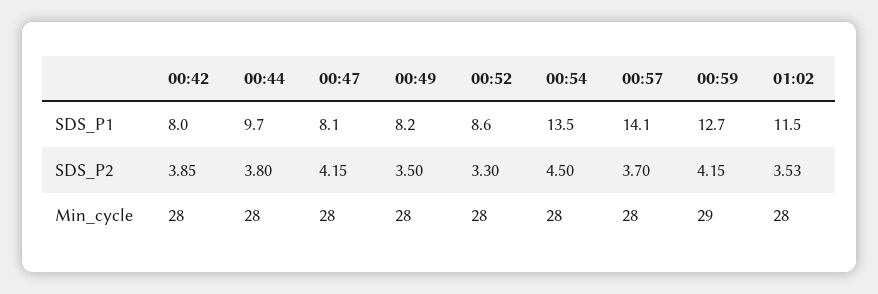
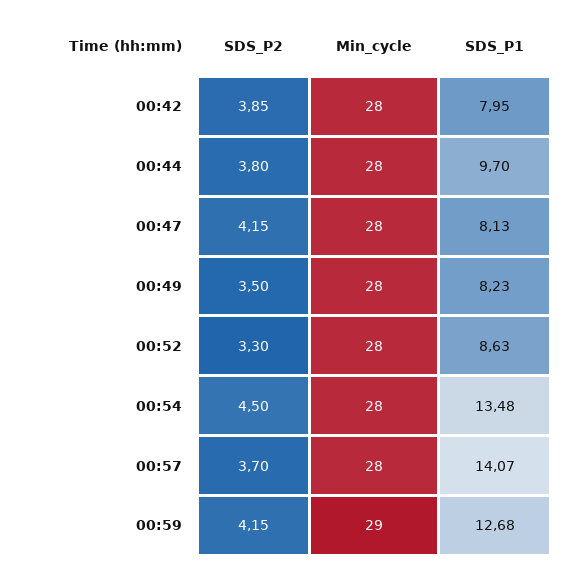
  {
    "00:42": {
      "SDS_P1": 7.95,
      "SDS_P2": 3.85,
      "Min_cycle": 28
    },
    "00:44": {
      "SDS_P1": 9.7,
      "SDS_P2": 3.8,
      "Min_cycle": 28
    },
    "00:47": {
      "SDS_P1": 8.13,
      "SDS_P2": 4.15,
      "Min_cycle": 28
    },
    "00:49": {
      "SDS_P1": 8.23,
      "SDS_P2": 3.5,
      "Min_cycle": 28
    },
    "00:52": {
      "SDS_P1": 8.63,
      "SDS_P2": 3.3,
      "Min_cycle": 28
    },
    "00:54": {
      "SDS_P1": 13.48,
      "SDS_P2": 4.5,
      "Min_cycle": 28
    },
    "00:57": {
      "SDS_P1": 14.07,
      "SDS_P2": 3.7,
      "Min_cycle": 28
    },
    "00:59": {
      "SDS_P1": 12.68,
      "SDS_P2": 4.15,
      "Min_cycle": 29
-   },
+   }
-   "01:02": {
-     "SDS_P1": 11.5,
-     "SDS_P2": 3.53,
-     "Min_cycle": 28
-   }
  }

